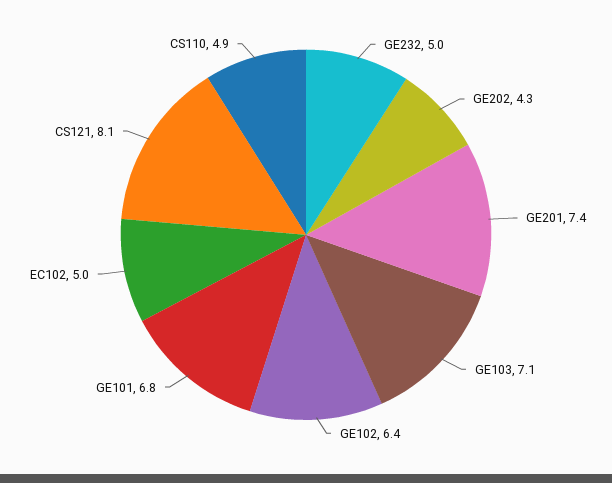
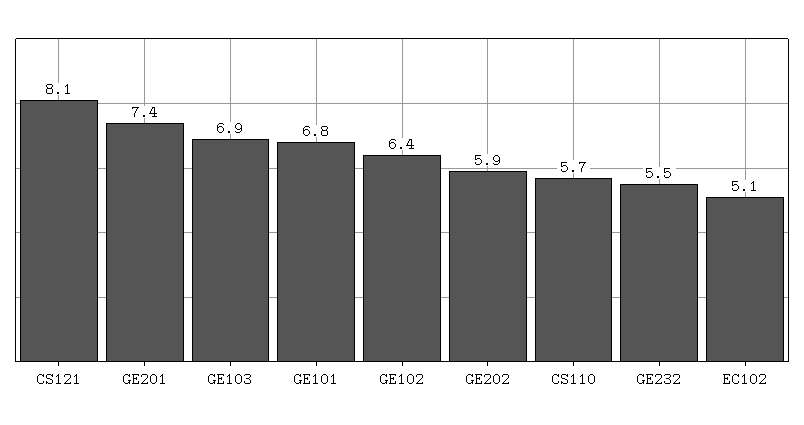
  {
-   "GE232": 5,
+   "GE232": 5.5,
-   "GE202": 4.3,
+   "GE202": 5.9,
    "GE201": 7.4,
-   "GE103": 7.1,
+   "GE103": 6.9,
    "GE102": 6.4,
    "GE101": 6.8,
-   "EC102": 5,
+   "EC102": 5.1,
    "CS121": 8.1,
-   "CS110": 4.9
+   "CS110": 5.7
  }

